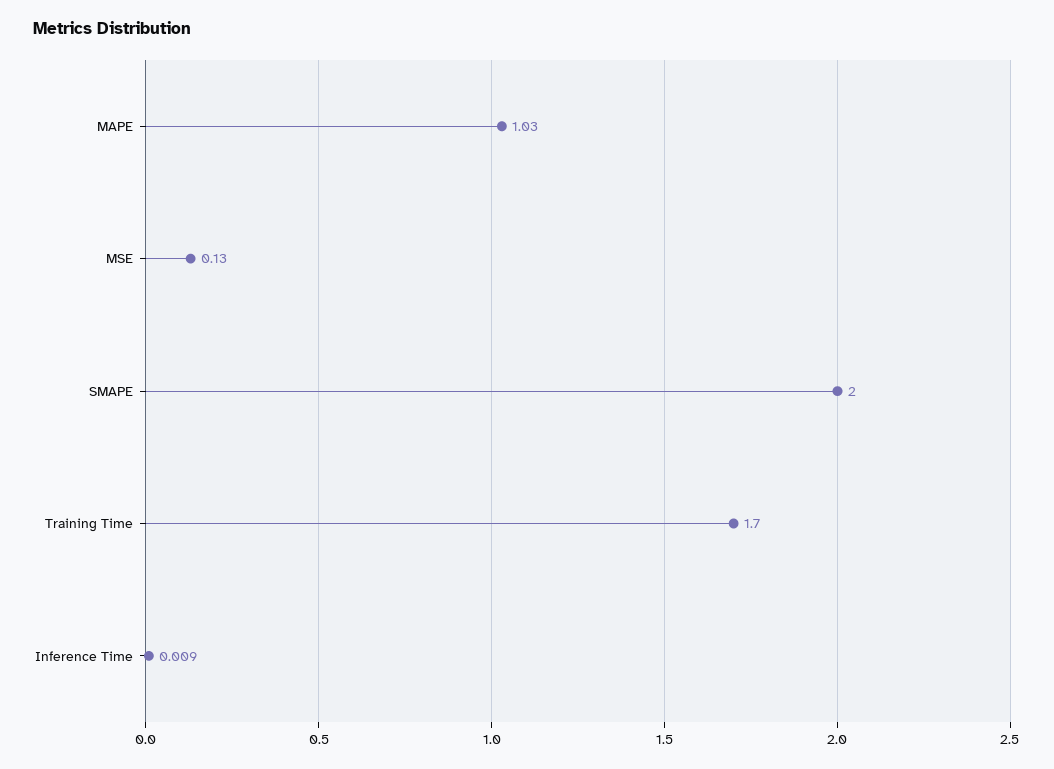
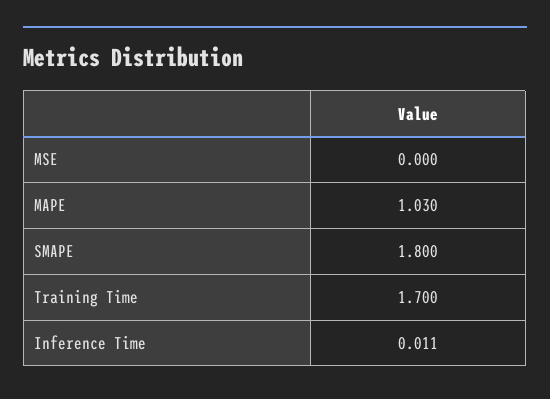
  {
    "MAPE": 1.03,
-   "MSE": 0.13,
+   "MSE": 0,
-   "SMAPE": 2,
+   "SMAPE": 1.8,
    "Training Time": 1.7,
-   "Inference Time": 0.009
+   "Inference Time": 0.011
  }

